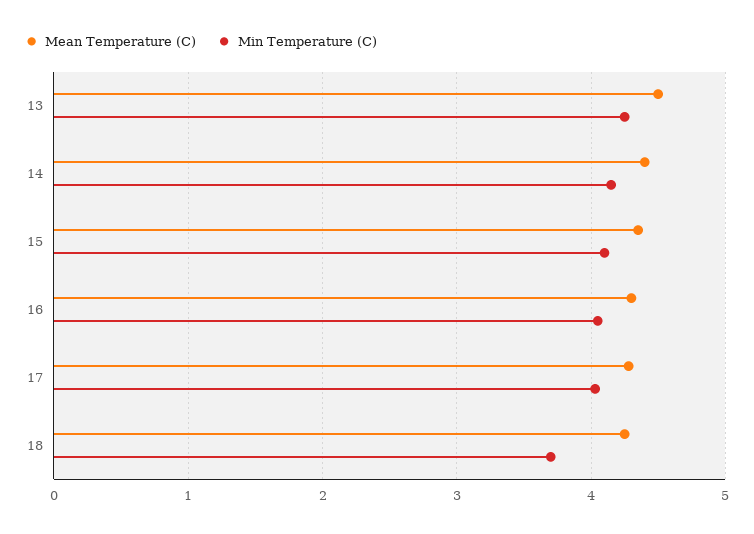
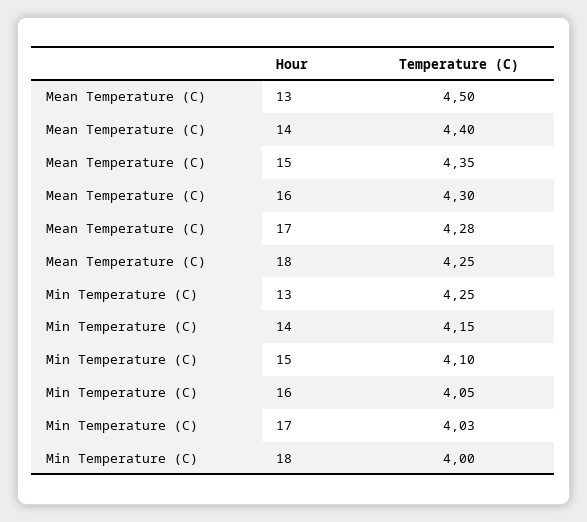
  {
    "Mean Temperature (C)": {
      "13": 4.5,
      "14": 4.4,
      "15": 4.35,
      "16": 4.3,
      "17": 4.28,
      "18": 4.25
    },
    "Min Temperature (C)": {
      "13": 4.25,
      "14": 4.15,
      "15": 4.1,
      "16": 4.05,
      "17": 4.03,
-     "18": 3.7
+     "18": 4
    }
  }

